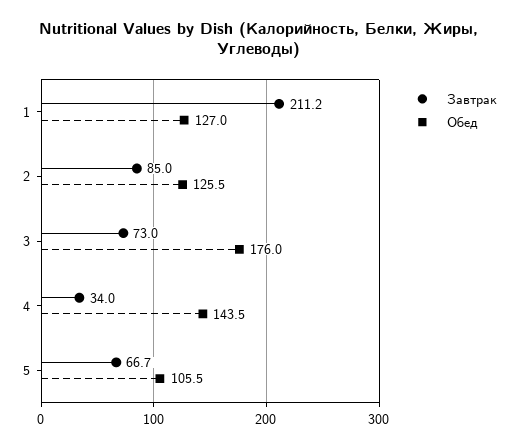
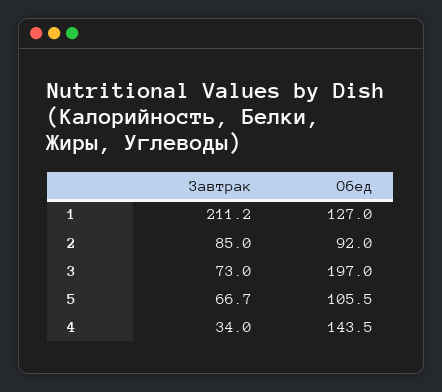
  {
    "Завтрак": {
      "1": 211.2,
      "2": 85,
      "3": 73,
      "4": 34,
      "5": 66.7
    },
    "Обед": {
      "1": 127,
-     "2": 125.5,
+     "2": 92,
-     "3": 176,
+     "3": 197,
      "4": 143.5,
      "5": 105.5
    }
  }

